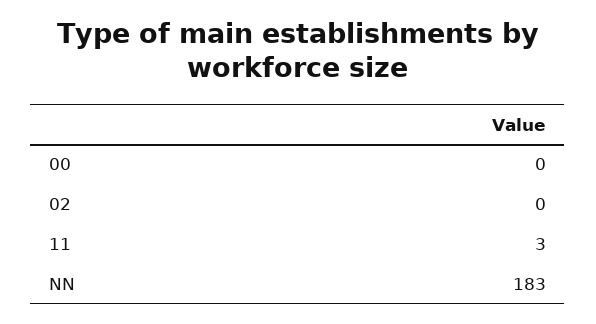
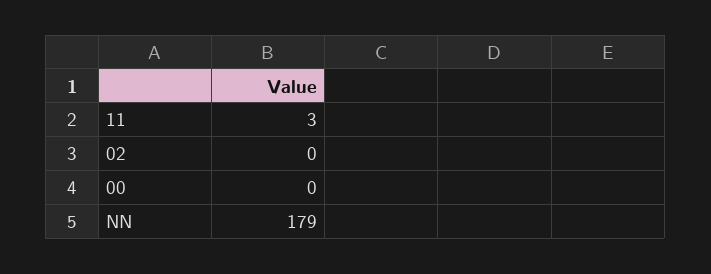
  {
    "00": 0,
    "02": 0,
    "11": 3,
-   "NN": 183
+   "NN": 179
  }

